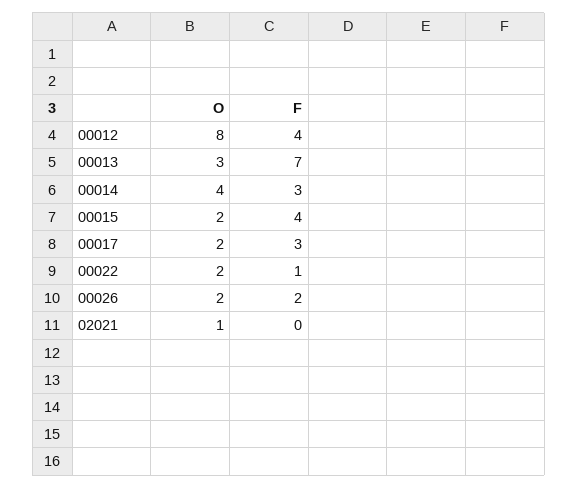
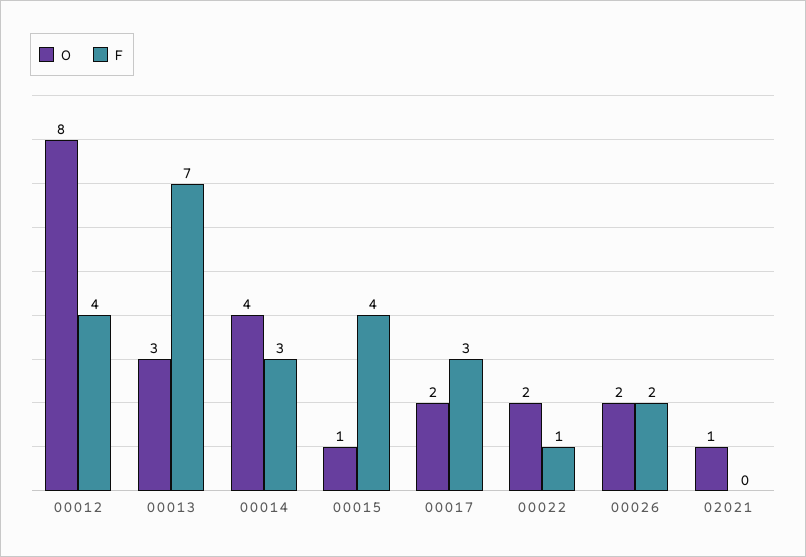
  {
    "O": {
      "00012": 8,
      "00013": 3,
      "00014": 4,
-     "00015": 2,
+     "00015": 1,
      "00017": 2,
      "00022": 2,
      "00026": 2,
      "02021": 1
    },
    "F": {
      "00012": 4,
      "00013": 7,
      "00014": 3,
      "00015": 4,
      "00017": 3,
      "00022": 1,
      "00026": 2,
      "02021": 0
    }
  }

